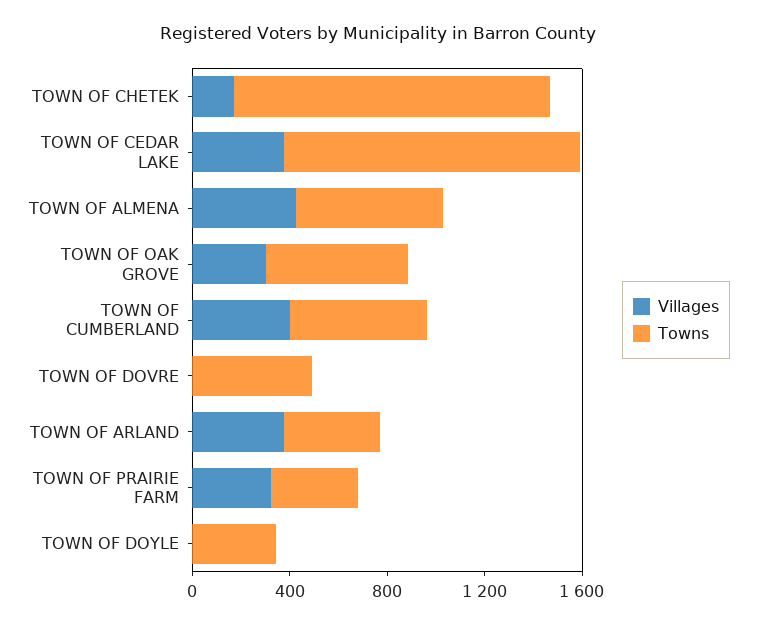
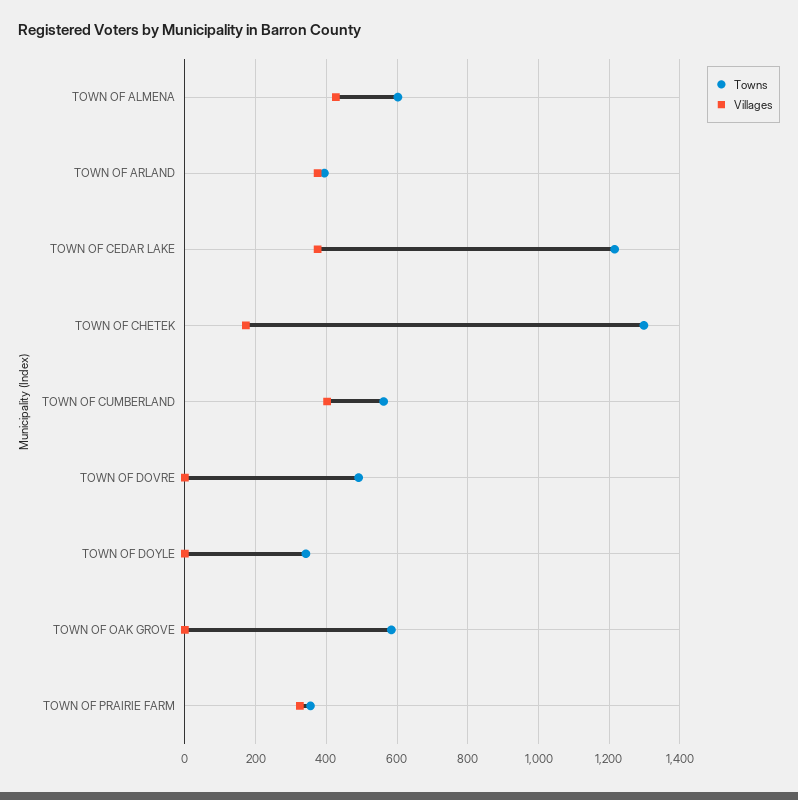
  {
    "Villages": {
      "TOWN OF CHETEK": 180,
      "TOWN OF CEDAR LAKE": 380,
      "TOWN OF ALMENA": 420,
-     "TOWN OF OAK GROVE": 300,
+     "TOWN OF OAK GROVE": 0,
      "TOWN OF CUMBERLAND": 400,
      "TOWN OF DOVRE": 0,
      "TOWN OF ARLAND": 380,
      "TOWN OF PRAIRIE FARM": 320,
      "TOWN OF DOYLE": 0
    },
    "Towns": {
      "TOWN OF CHETEK": 1300,
      "TOWN OF CEDAR LAKE": 1220,
      "TOWN OF ALMENA": 600,
      "TOWN OF OAK GROVE": 580,
      "TOWN OF CUMBERLAND": 560,
      "TOWN OF DOVRE": 500,
      "TOWN OF ARLAND": 400,
      "TOWN OF PRAIRIE FARM": 360,
      "TOWN OF DOYLE": 340
    }
  }

